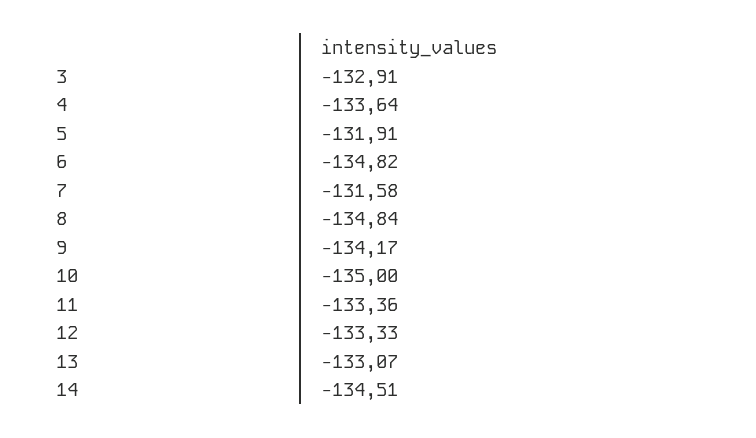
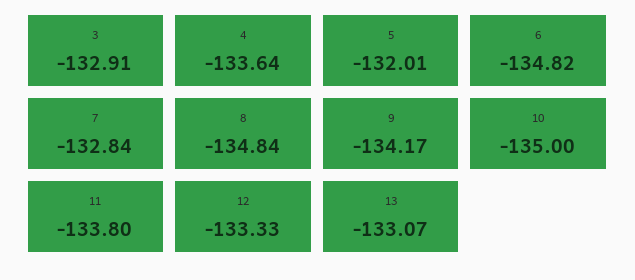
  {
    "3": -132.91,
    "4": -133.64,
-   "5": -131.91,
+   "5": -132.01,
    "6": -134.82,
-   "7": -131.58,
+   "7": -132.84,
    "8": -134.84,
    "9": -134.17,
    "10": -135,
-   "11": -133.36,
+   "11": -133.8,
    "12": -133.33,
-   "13": -133.07,
+   "13": -133.07
-   "14": -134.51
  }

